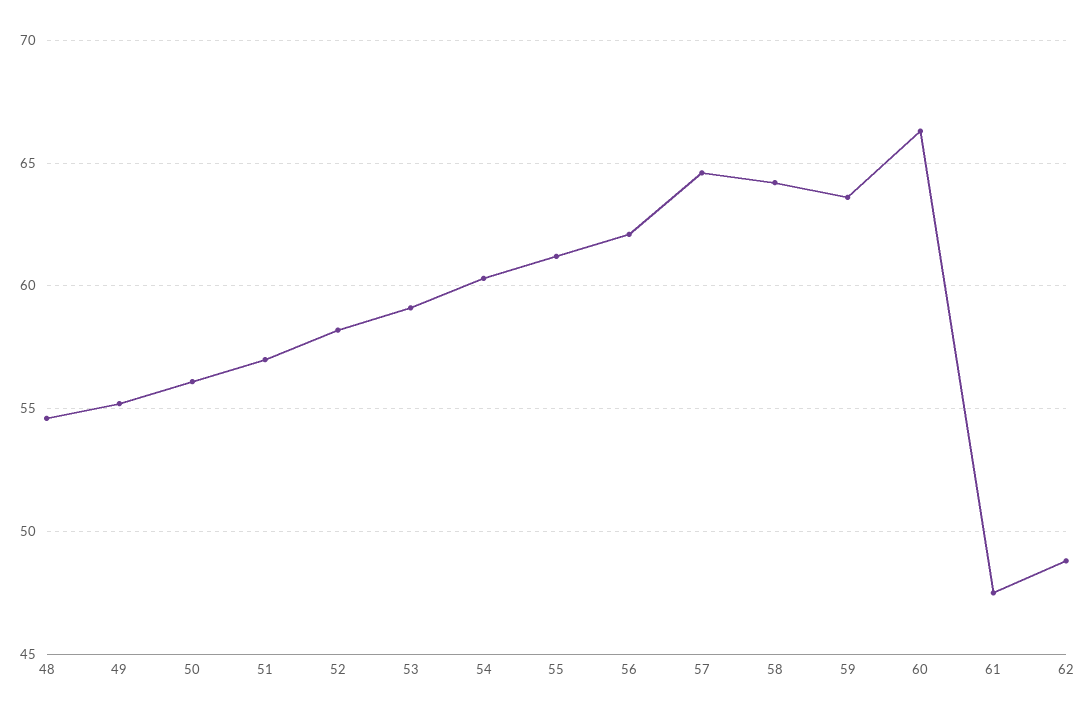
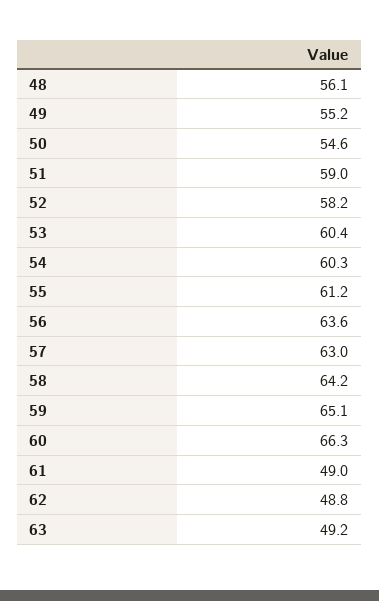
  {
-   "48": 54.5,
+   "48": 56.1,
    "49": 55.2,
-   "50": 56,
+   "50": 54.6,
-   "51": 57,
+   "51": 59,
    "52": 58.2,
-   "53": 59,
+   "53": 60.4,
    "54": 60.3,
    "55": 61.2,
-   "56": 62,
+   "56": 63.6,
-   "57": 64.5,
+   "57": 63,
    "58": 64.2,
-   "59": 63.5,
+   "59": 65.1,
    "60": 66.3,
-   "61": 47.5,
+   "61": 49,
-   "62": 48.8
+   "62": 48.8,
+   "63": 49.2
  }

